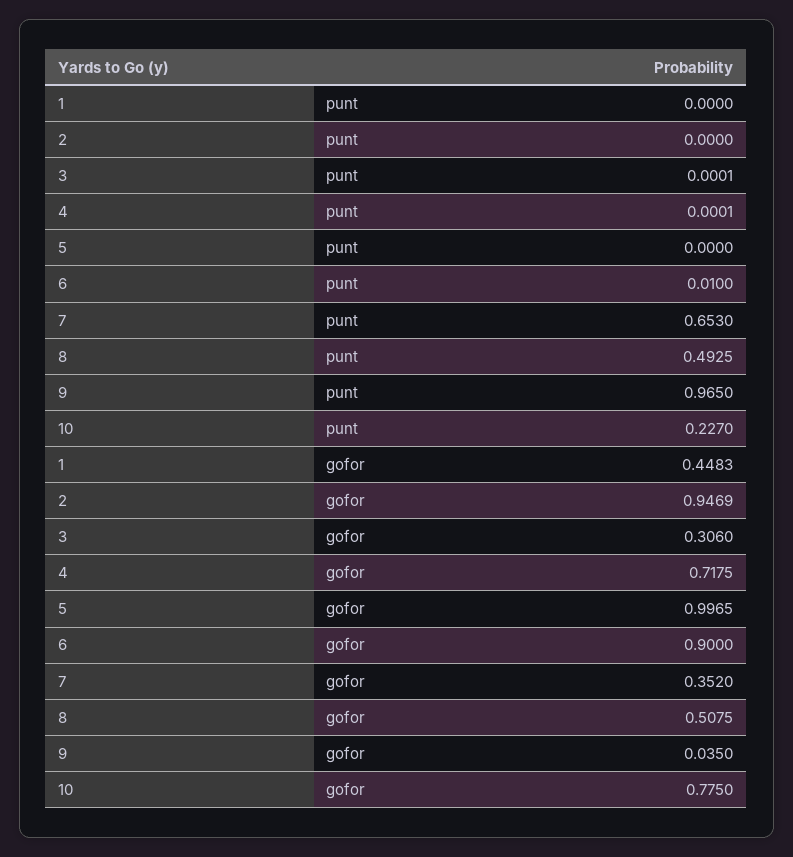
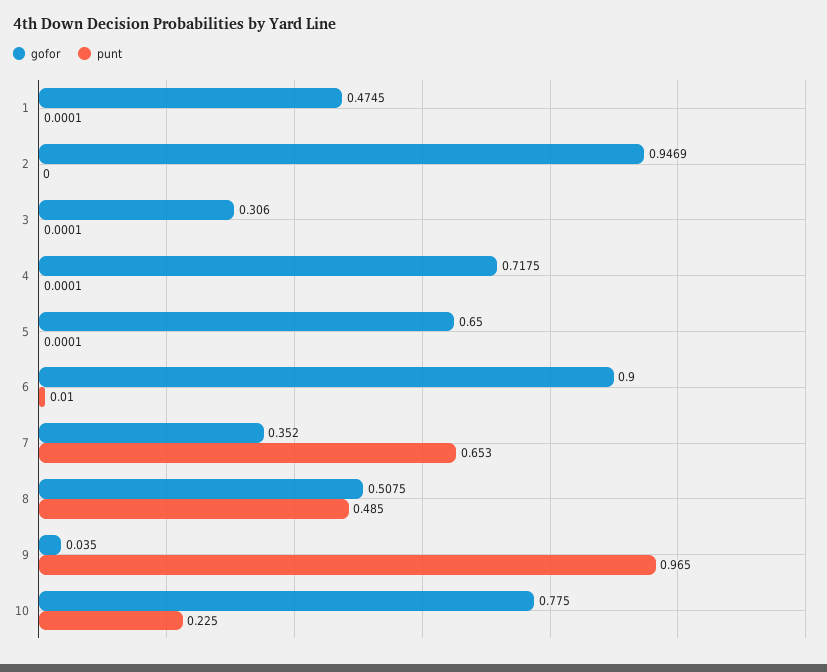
  {
    "punt": {
-     "1": 0,
+     "1": 0.0001,
      "2": 0,
      "3": 0.0001,
      "4": 0.0001,
-     "5": 0,
+     "5": 0.0001,
      "6": 0.01,
      "7": 0.653,
-     "8": 0.4925,
+     "8": 0.485,
      "9": 0.965,
-     "10": 0.227
+     "10": 0.225
    },
    "gofor": {
-     "1": 0.4483,
+     "1": 0.4745,
      "2": 0.9469,
      "3": 0.306,
      "4": 0.7175,
-     "5": 0.9965,
+     "5": 0.65,
      "6": 0.9,
      "7": 0.352,
      "8": 0.5075,
      "9": 0.035,
      "10": 0.775
    }
  }

